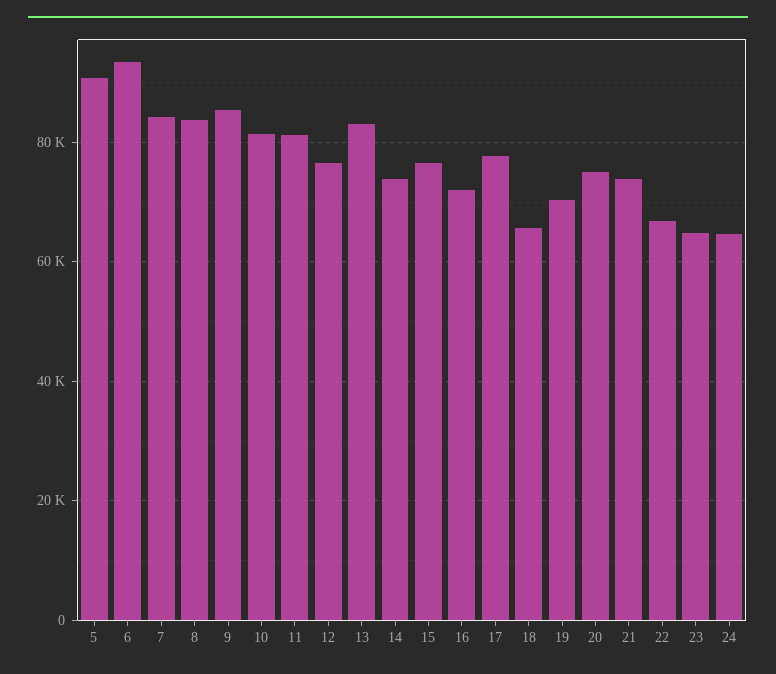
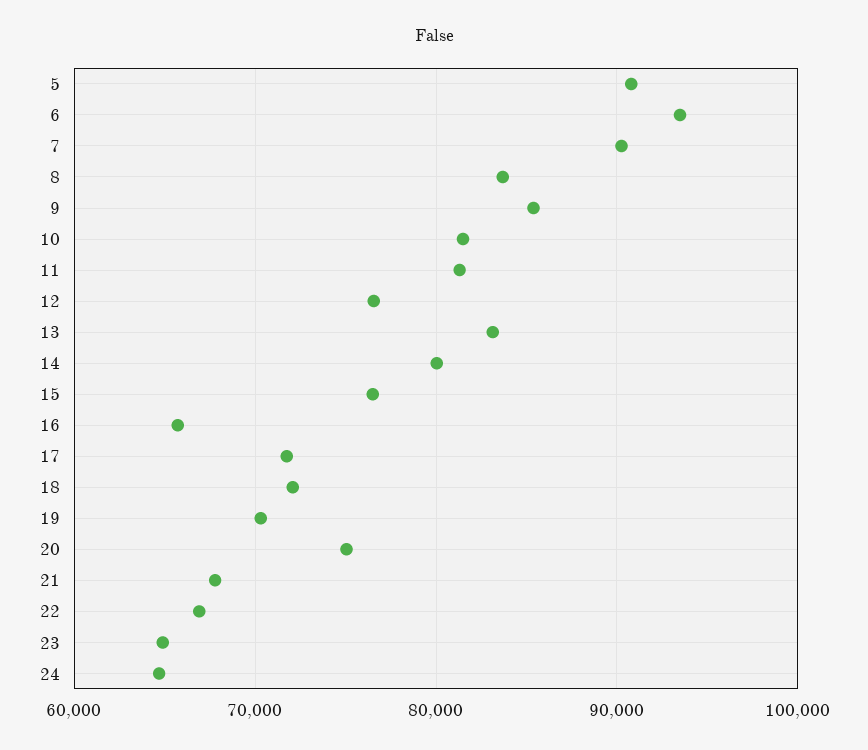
  {
    "5": 91000,
    "6": 93000,
-   "7": 84000,
+   "7": 90000,
    "8": 84000,
    "9": 85000,
    "10": 81000,
    "11": 81000,
    "12": 77000,
    "13": 83000,
-   "14": 74000,
+   "14": 80000,
    "15": 76000,
-   "16": 72000,
+   "16": 66000,
-   "17": 78000,
+   "17": 72000,
-   "18": 66000,
+   "18": 72000,
    "19": 70000,
    "20": 75000,
-   "21": 74000,
+   "21": 68000,
    "22": 67000,
    "23": 65000,
    "24": 65000
  }

